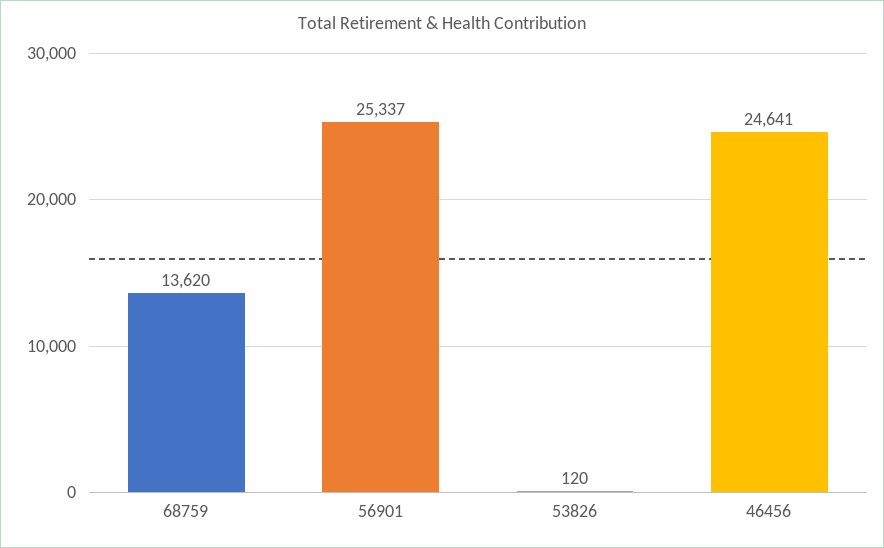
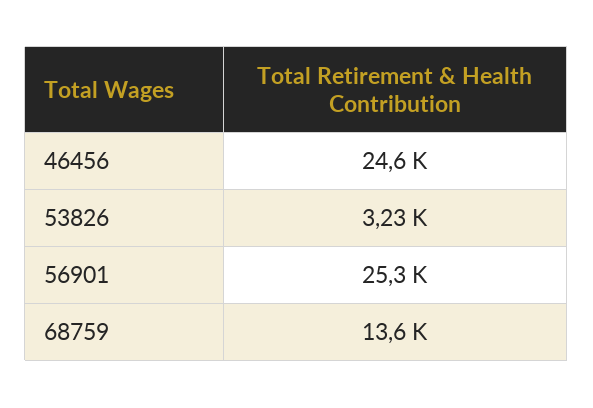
  {
    "68759": 13620,
    "56901": 25337,
-   "53826": 120,
+   "53826": 3230,
    "46456": 24641
  }

